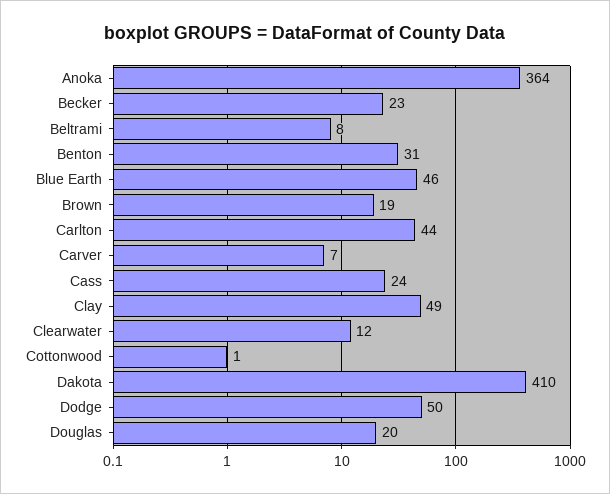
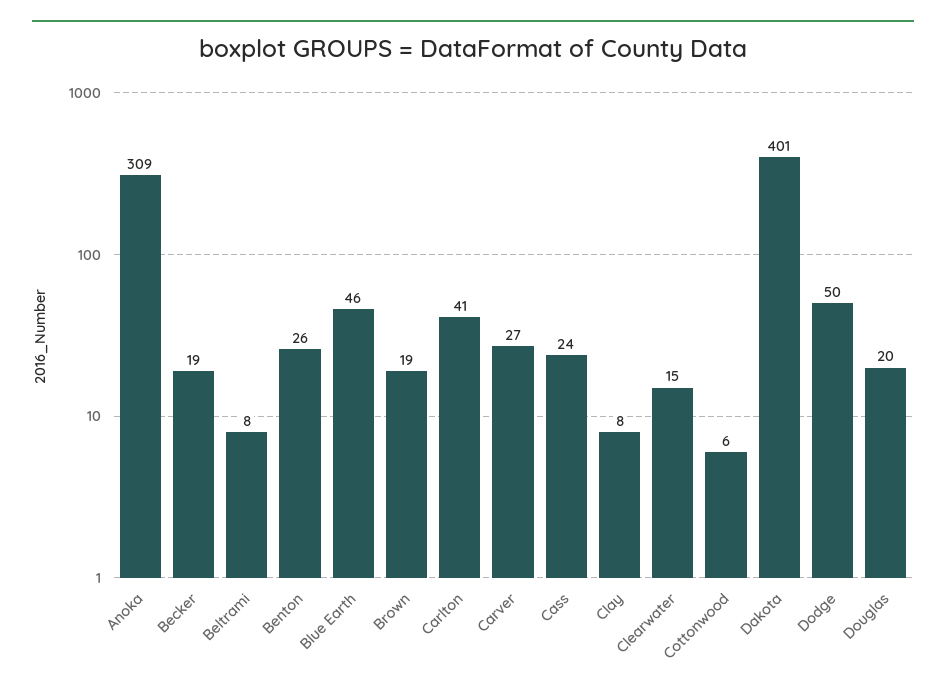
  {
-   "Anoka": 364,
+   "Anoka": 309,
-   "Becker": 23,
+   "Becker": 19,
    "Beltrami": 8,
-   "Benton": 31,
+   "Benton": 26,
    "Blue Earth": 46,
    "Brown": 19,
-   "Carlton": 44,
+   "Carlton": 41,
-   "Carver": 7,
+   "Carver": 27,
    "Cass": 24,
-   "Clay": 49,
+   "Clay": 8,
-   "Clearwater": 12,
+   "Clearwater": 15,
-   "Cottonwood": 1,
+   "Cottonwood": 6,
-   "Dakota": 410,
+   "Dakota": 401,
    "Dodge": 50,
    "Douglas": 20
  }

